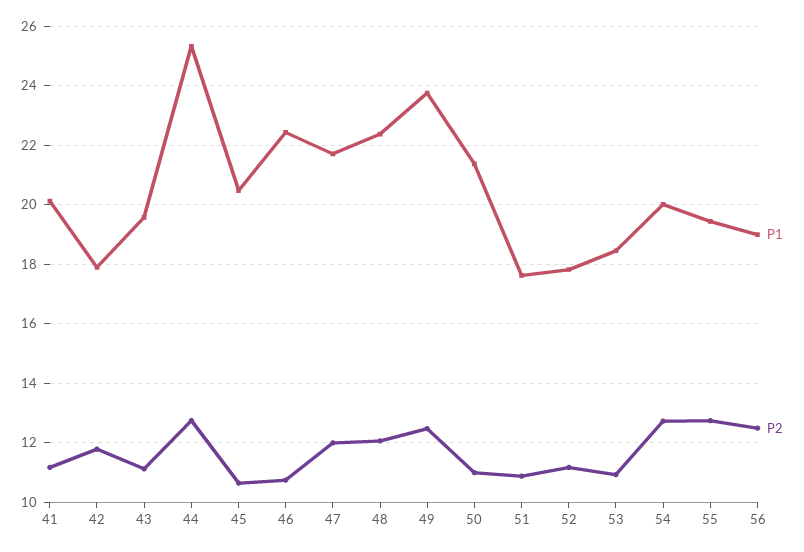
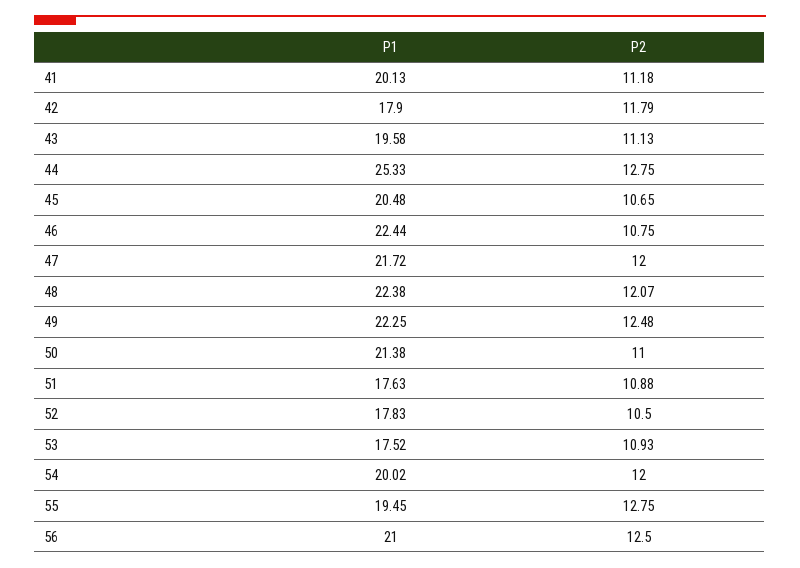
  {
    "P1": {
      "41": 20.13,
      "42": 17.9,
      "43": 19.58,
      "44": 25.33,
      "45": 20.48,
      "46": 22.44,
      "47": 21.72,
      "48": 22.38,
-     "49": 23.75,
+     "49": 22.25,
      "50": 21.38,
      "51": 17.63,
      "52": 17.83,
-     "53": 18.5,
+     "53": 17.52,
      "54": 20.02,
      "55": 19.45,
-     "56": 19
+     "56": 21
    },
    "P2": {
      "41": 11.18,
      "42": 11.79,
      "43": 11.13,
      "44": 12.75,
      "45": 10.65,
      "46": 10.75,
      "47": 12,
      "48": 12.07,
      "49": 12.48,
      "50": 11,
      "51": 10.88,
-     "52": 11.25,
+     "52": 10.5,
      "53": 10.93,
-     "54": 12.75,
+     "54": 12,
      "55": 12.75,
      "56": 12.5
    }
  }

